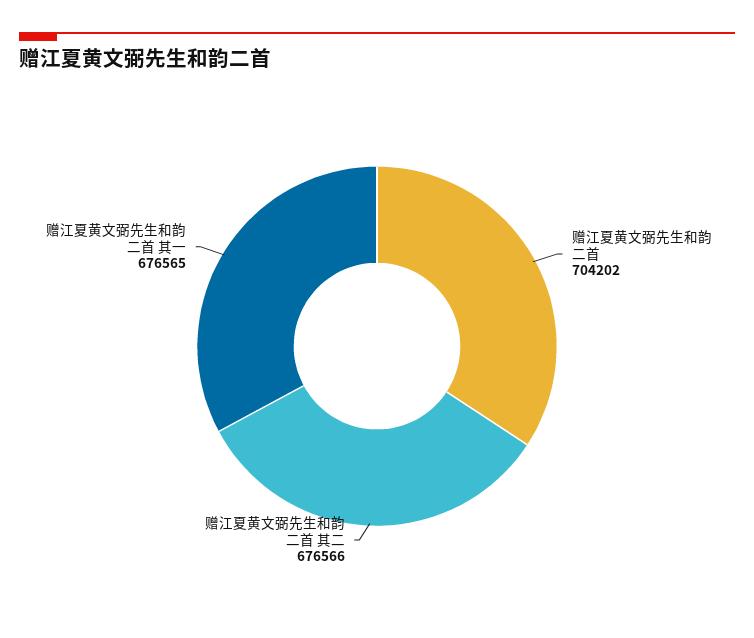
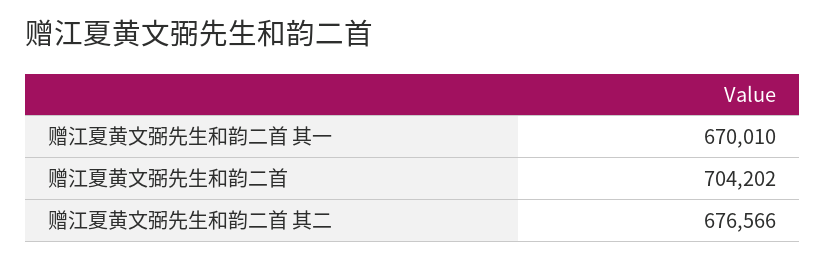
  {
    "赠江夏黄文弼先生和韵二首": 704202,
    "赠江夏黄文弼先生和韵二首 其二": 676566,
-   "赠江夏黄文弼先生和韵二首 其一": 676565
+   "赠江夏黄文弼先生和韵二首 其一": 670010
  }

